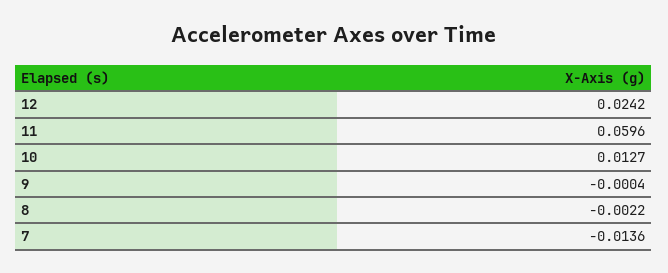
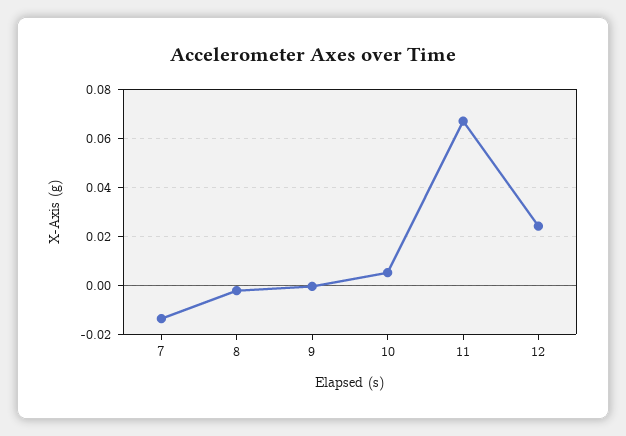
  {
    "12": 0.0242,
-   "11": 0.0596,
+   "11": 0.0675,
-   "10": 0.0127,
+   "10": 0.005,
    "9": -0.0004,
    "8": -0.0022,
    "7": -0.0136
  }

